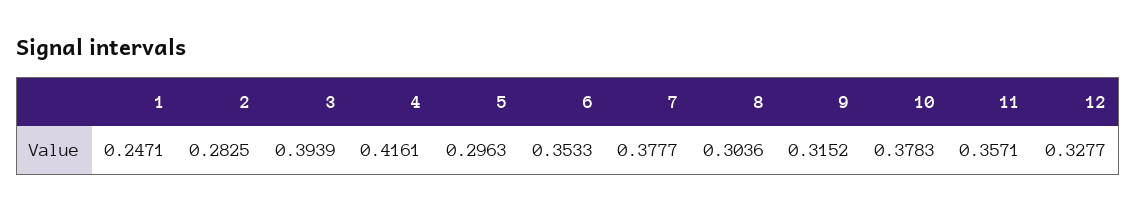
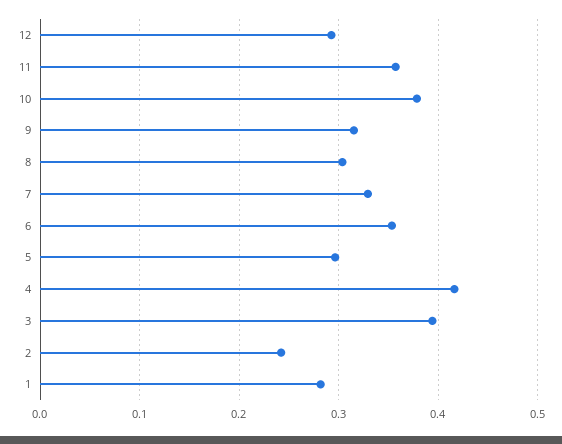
  {
-   "1": 0.2471,
+   "1": 0.28,
-   "2": 0.2825,
+   "2": 0.24,
    "3": 0.3939,
    "4": 0.4161,
    "5": 0.2963,
    "6": 0.3533,
-   "7": 0.3777,
+   "7": 0.33,
    "8": 0.3036,
    "9": 0.3152,
    "10": 0.3783,
    "11": 0.3571,
-   "12": 0.3277
+   "12": 0.29
  }

